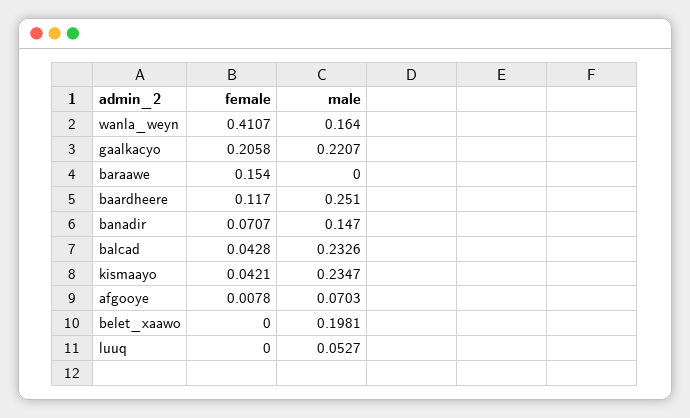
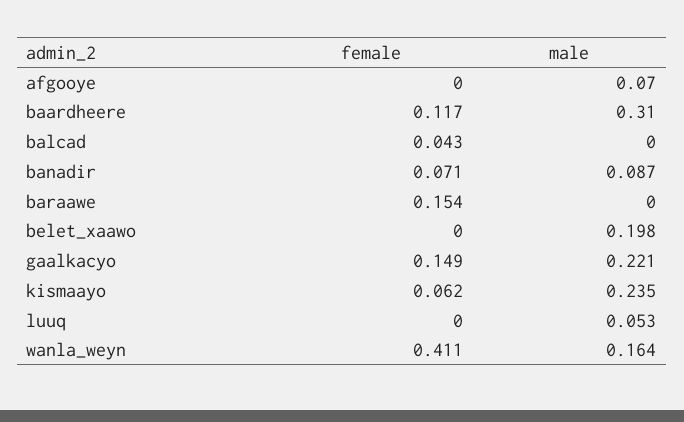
  {
    "female": {
      "wanla_weyn": 0.4107,
-     "gaalkacyo": 0.2058,
+     "gaalkacyo": 0.149,
      "baraawe": 0.154,
      "baardheere": 0.117,
      "banadir": 0.0707,
      "balcad": 0.0428,
-     "kismaayo": 0.0421,
+     "kismaayo": 0.062,
-     "afgooye": 0.0078,
+     "afgooye": 0,
      "belet_xaawo": 0,
      "luuq": 0
    },
    "male": {
      "wanla_weyn": 0.164,
      "gaalkacyo": 0.2207,
      "baraawe": 0,
-     "baardheere": 0.251,
+     "baardheere": 0.31,
-     "banadir": 0.147,
+     "banadir": 0.087,
-     "balcad": 0.2326,
+     "balcad": 0,
      "kismaayo": 0.2347,
      "afgooye": 0.0703,
      "belet_xaawo": 0.1981,
      "luuq": 0.0527
    }
  }

